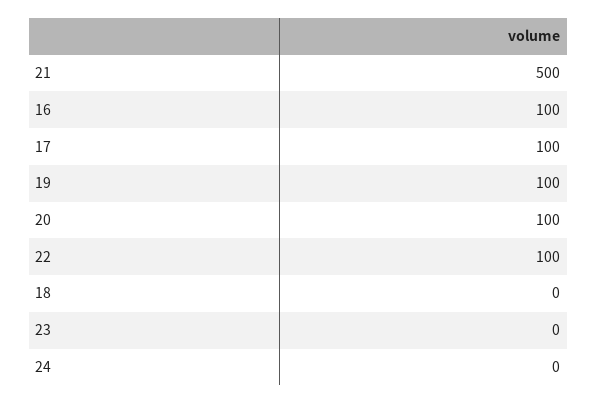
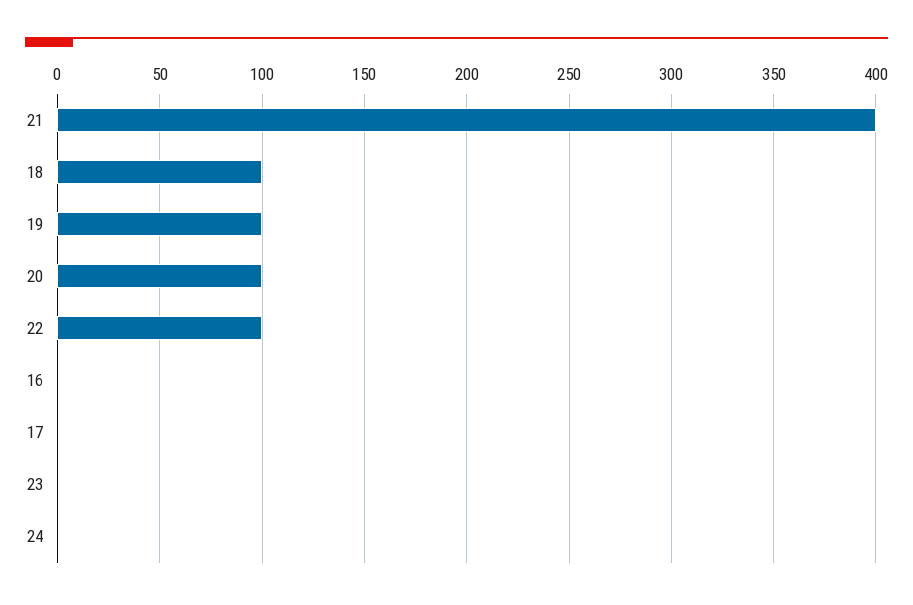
  {
-   "21": 500,
+   "21": 400,
-   "16": 100,
+   "16": 0,
-   "17": 100,
+   "17": 0,
    "19": 100,
    "20": 100,
    "22": 100,
-   "18": 0,
+   "18": 100,
    "23": 0,
    "24": 0
  }

